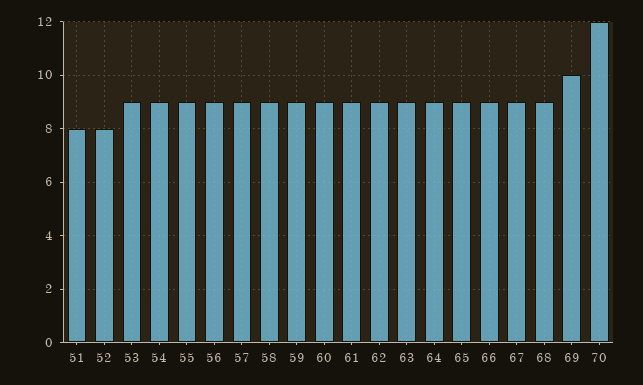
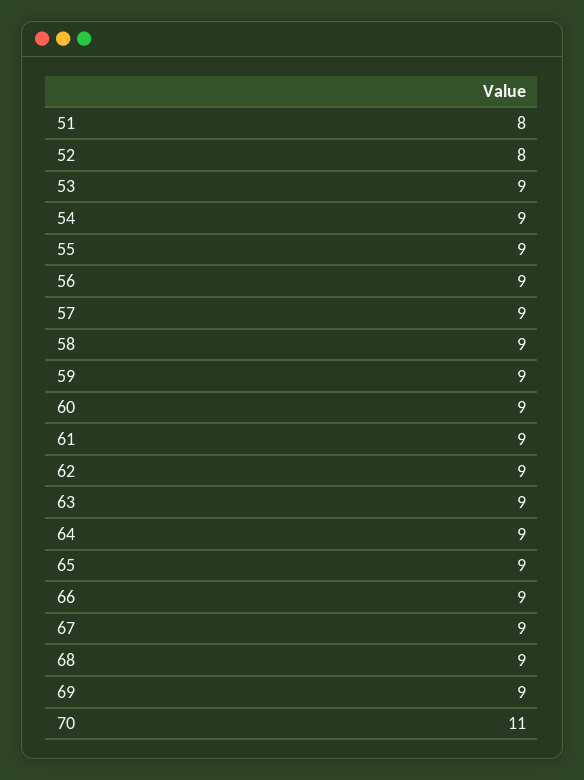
  {
    "51": 8,
    "52": 8,
    "53": 9,
    "54": 9,
    "55": 9,
    "56": 9,
    "57": 9,
    "58": 9,
    "59": 9,
    "60": 9,
    "61": 9,
    "62": 9,
    "63": 9,
    "64": 9,
    "65": 9,
    "66": 9,
    "67": 9,
    "68": 9,
-   "69": 10,
+   "69": 9,
-   "70": 12
+   "70": 11
  }

